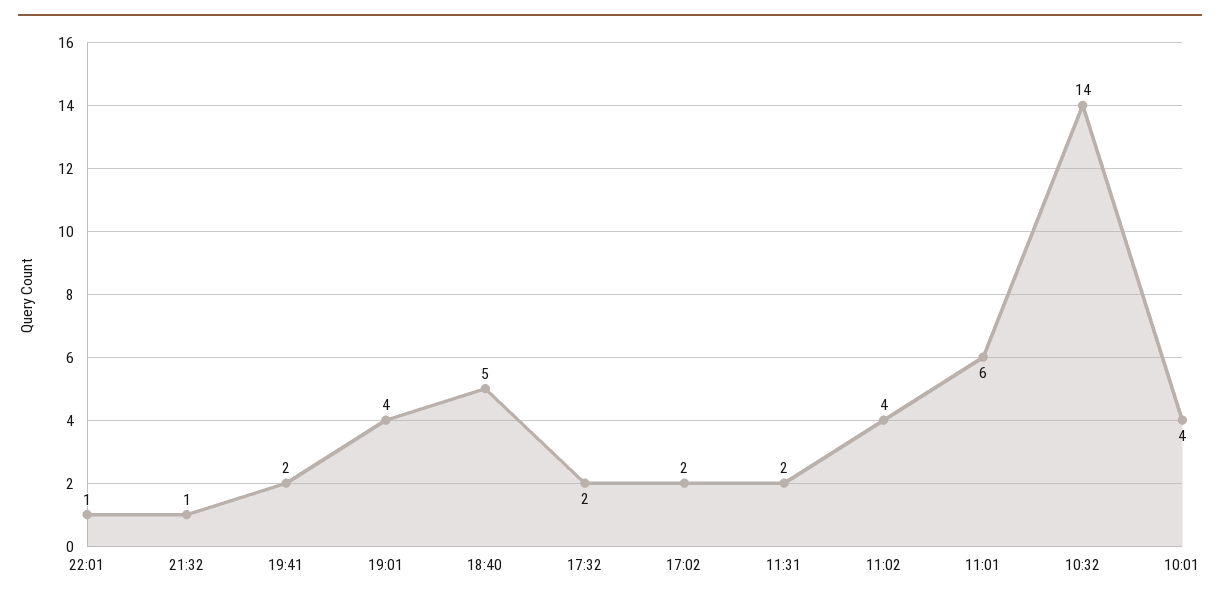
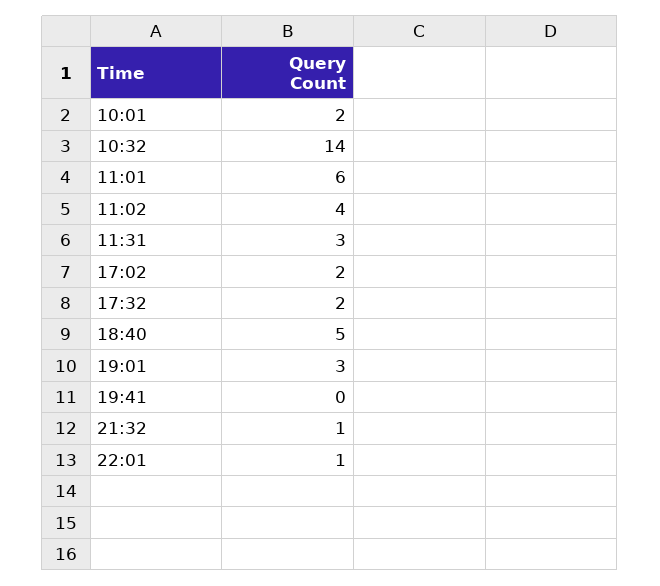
  {
    "22:01": 1,
    "21:32": 1,
-   "19:41": 2,
+   "19:41": 0,
-   "19:01": 4,
+   "19:01": 3,
    "18:40": 5,
    "17:32": 2,
    "17:02": 2,
-   "11:31": 2,
+   "11:31": 3,
    "11:02": 4,
    "11:01": 6,
    "10:32": 14,
-   "10:01": 4
+   "10:01": 2
  }

